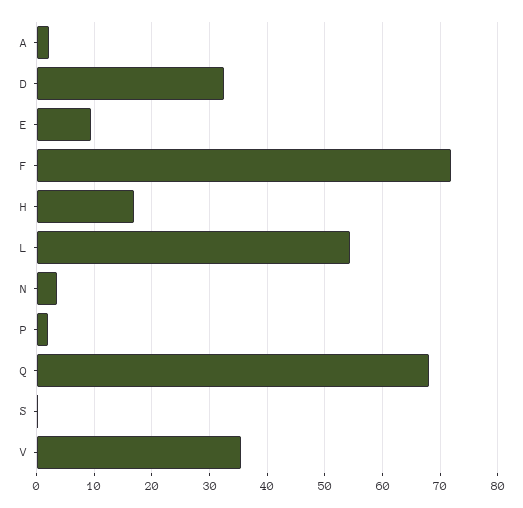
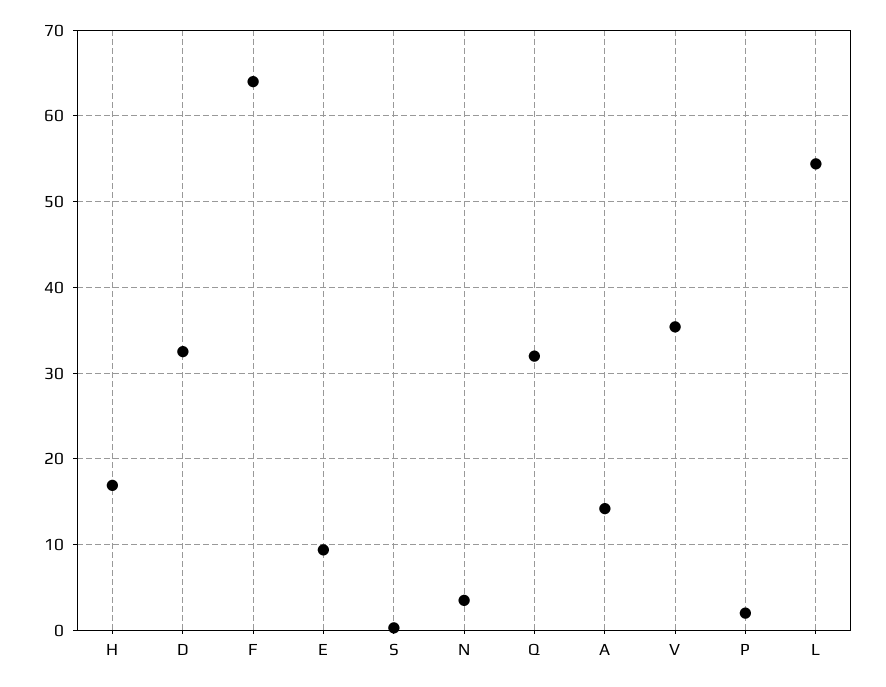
  {
-   "A": 2,
+   "A": 14,
    "D": 33,
    "E": 9,
-   "F": 72,
+   "F": 64,
    "H": 17,
    "L": 54,
    "N": 4,
    "P": 2,
-   "Q": 68,
+   "Q": 32,
    "S": 0,
    "V": 35
  }

